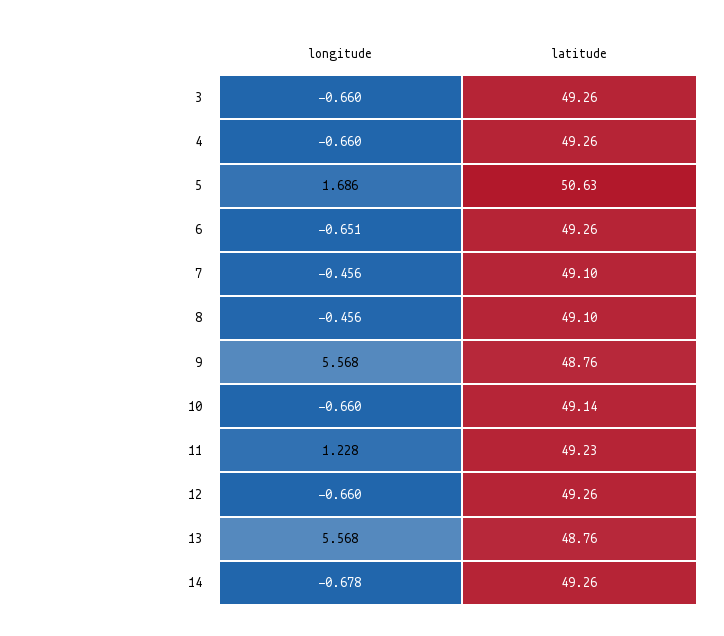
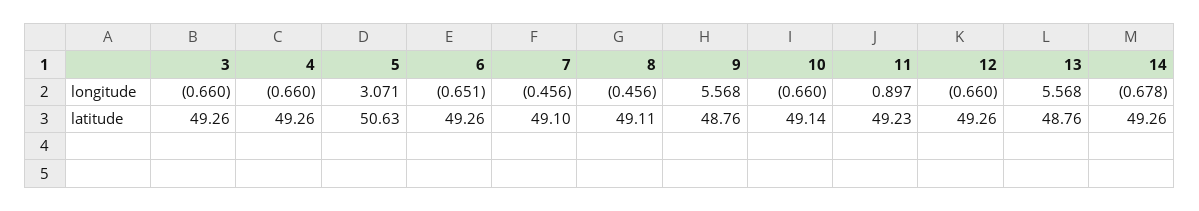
  {
    "longitude": {
      "3": -0.66,
      "4": -0.66,
-     "5": 1.686,
+     "5": 3.071,
      "6": -0.651,
      "7": -0.456,
      "8": -0.456,
      "9": 5.568,
      "10": -0.66,
-     "11": 1.228,
+     "11": 0.897,
      "12": -0.66,
      "13": 5.568,
      "14": -0.678
    },
    "latitude": {
      "3": 49.26,
      "4": 49.26,
      "5": 50.63,
      "6": 49.26,
      "7": 49.1,
-     "8": 49.1,
+     "8": 49.11,
      "9": 48.76,
      "10": 49.14,
      "11": 49.23,
      "12": 49.26,
      "13": 48.76,
      "14": 49.26
    }
  }

